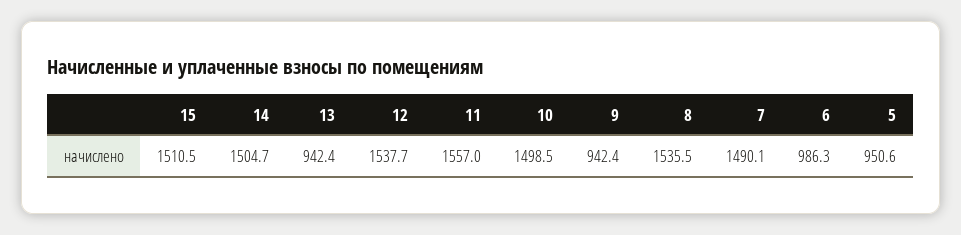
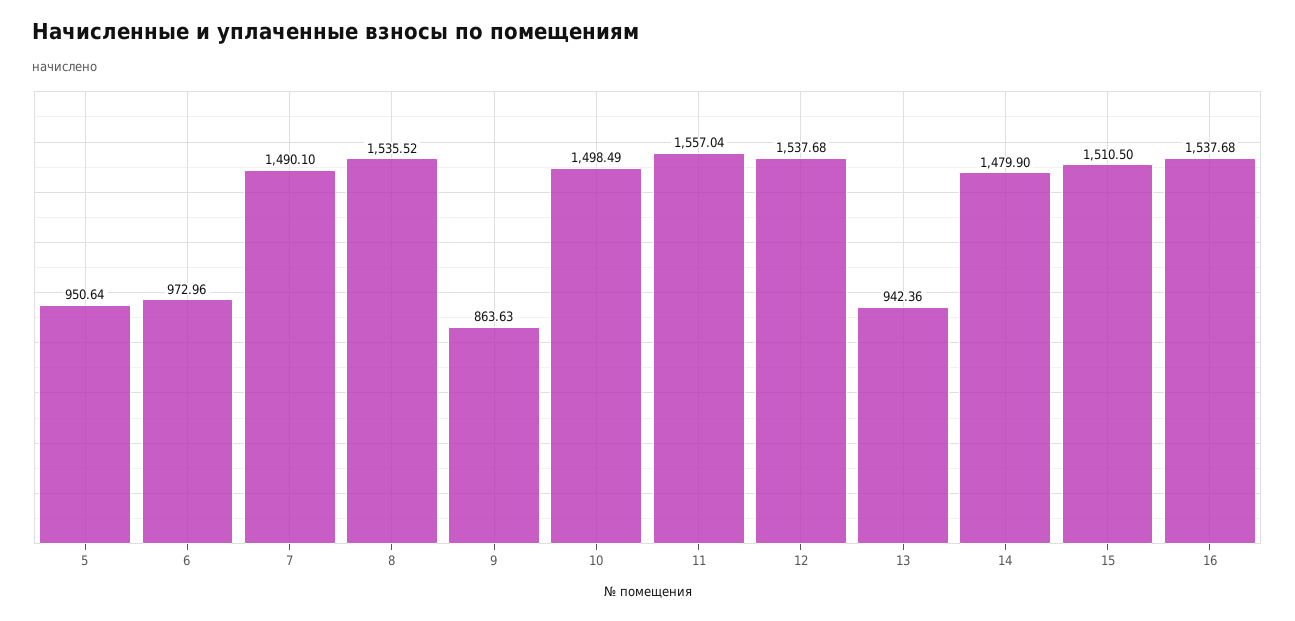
  {
    "15": 1510.5,
-   "14": 1504.7,
+   "14": 1479.9,
    "13": 942.36,
    "12": 1537.68,
    "11": 1557.04,
    "10": 1498.49,
-   "9": 942.4,
+   "9": 863.63,
    "8": 1535.52,
    "7": 1490.1,
-   "6": 986.3,
+   "6": 972.96,
-   "5": 950.64
+   "5": 950.64,
+   "16": 1537.68
  }

